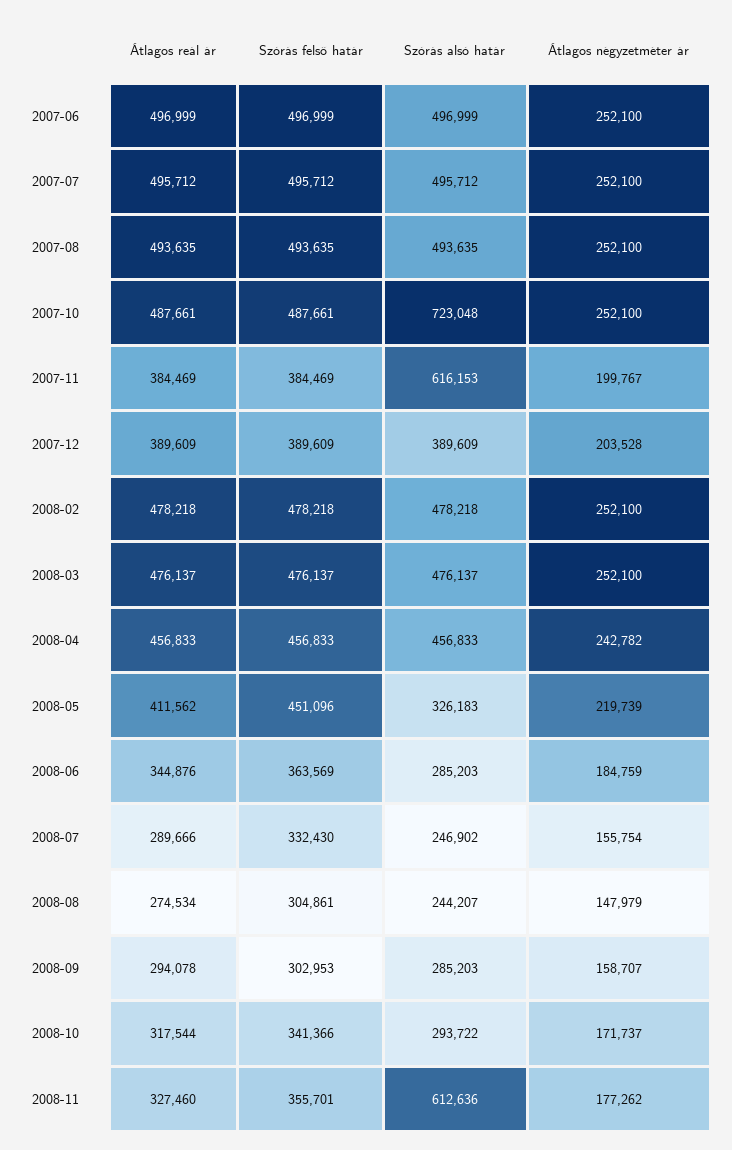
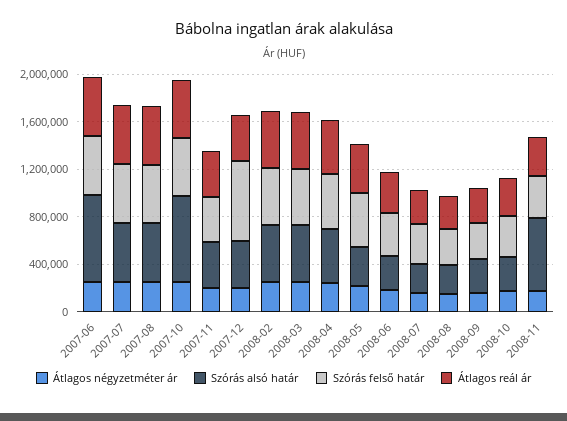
  {
    "Átlagos reál ár": {
      "2007-06": 496999,
      "2007-07": 495712,
      "2007-08": 493635,
      "2007-10": 487661,
      "2007-11": 384469,
      "2007-12": 389609,
      "2008-02": 478218,
      "2008-03": 476137,
      "2008-04": 456833,
      "2008-05": 411562,
      "2008-06": 344876,
      "2008-07": 289666,
      "2008-08": 274534,
      "2008-09": 294078,
      "2008-10": 317544,
      "2008-11": 327460
    },
    "Szórás felső határ": {
      "2007-06": 496999,
      "2007-07": 495712,
      "2007-08": 493635,
      "2007-10": 487661,
      "2007-11": 384469,
-     "2007-12": 389609,
+     "2007-12": 700000,
      "2008-02": 478218,
      "2008-03": 476137,
      "2008-04": 456833,
      "2008-05": 451096,
      "2008-06": 363569,
      "2008-07": 332430,
      "2008-08": 304861,
      "2008-09": 302953,
      "2008-10": 341366,
      "2008-11": 355701
    },
    "Szórás alsó határ": {
-     "2007-06": 496999,
+     "2007-06": 700000,
      "2007-07": 495712,
      "2007-08": 493635,
      "2007-10": 723048,
-     "2007-11": 616153,
+     "2007-11": 400000,
      "2007-12": 389609,
      "2008-02": 478218,
      "2008-03": 476137,
      "2008-04": 456833,
      "2008-05": 326183,
      "2008-06": 285203,
      "2008-07": 246902,
      "2008-08": 244207,
      "2008-09": 285203,
      "2008-10": 293722,
      "2008-11": 612636
    },
    "Átlagos négyzetméter ár": {
      "2007-06": 252100,
      "2007-07": 252100,
      "2007-08": 252100,
      "2007-10": 252100,
      "2007-11": 199767,
      "2007-12": 203528,
      "2008-02": 252100,
      "2008-03": 252100,
      "2008-04": 242782,
      "2008-05": 219739,
      "2008-06": 184759,
      "2008-07": 155754,
      "2008-08": 147979,
      "2008-09": 158707,
      "2008-10": 171737,
      "2008-11": 177262
    }
  }

